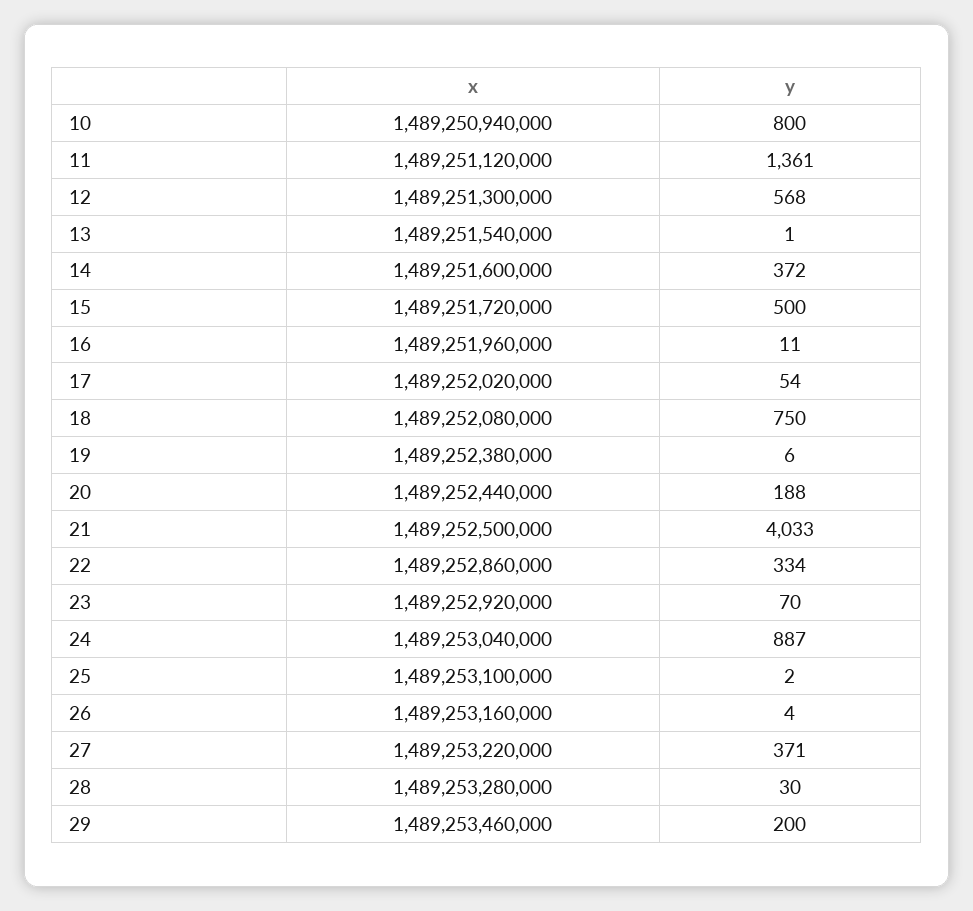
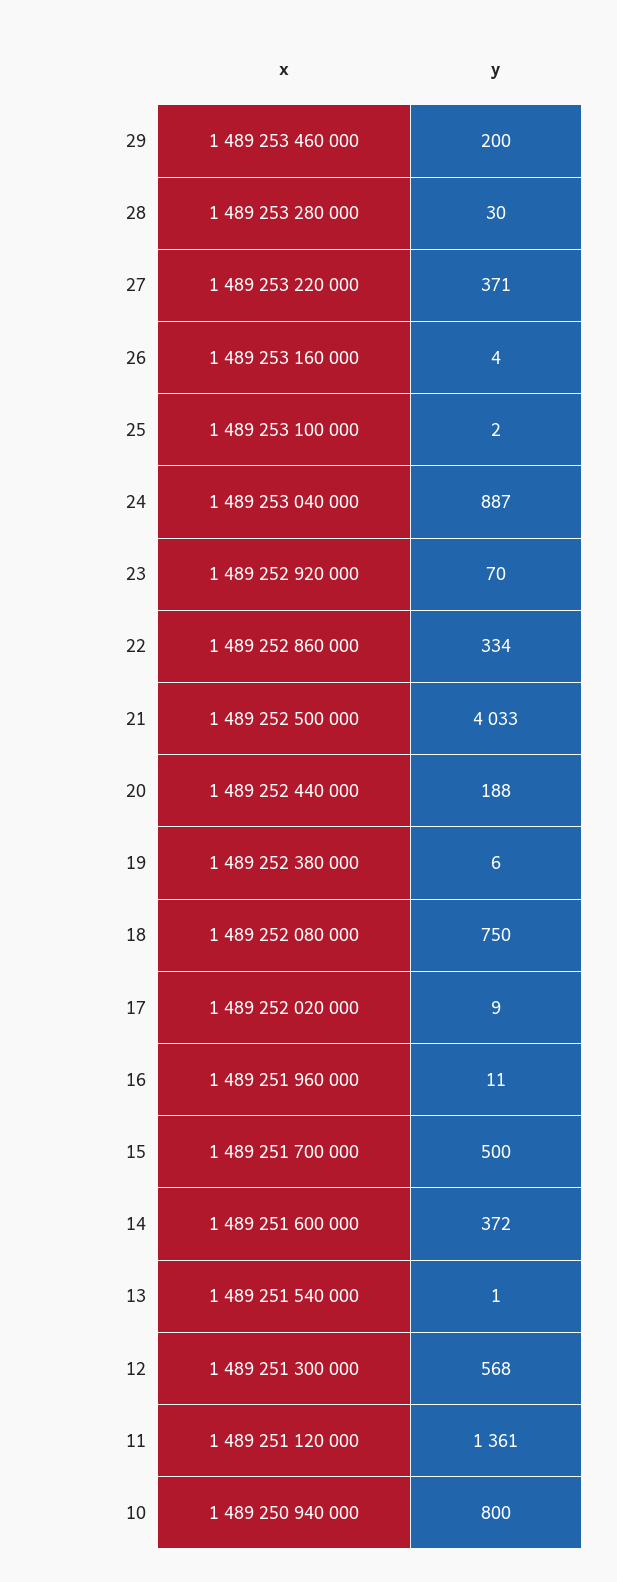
  {
    "x": {
      "10": 1489250940000,
      "11": 1489251120000,
      "12": 1489251300000,
      "13": 1489251540000,
      "14": 1489251600000,
-     "15": 1489251720000,
+     "15": 1489251700000,
      "16": 1489251960000,
      "17": 1489252020000,
      "18": 1489252080000,
      "19": 1489252380000,
      "20": 1489252440000,
      "21": 1489252500000,
      "22": 1489252860000,
      "23": 1489252920000,
      "24": 1489253040000,
      "25": 1489253100000,
      "26": 1489253160000,
      "27": 1489253220000,
      "28": 1489253280000,
      "29": 1489253460000
    },
    "y": {
      "10": 800,
      "11": 1361,
      "12": 568,
      "13": 1,
      "14": 372,
      "15": 500,
      "16": 11,
-     "17": 54,
+     "17": 9,
      "18": 750,
      "19": 6,
      "20": 188,
      "21": 4033,
      "22": 334,
      "23": 70,
      "24": 887,
      "25": 2,
      "26": 4,
      "27": 371,
      "28": 30,
      "29": 200
    }
  }

